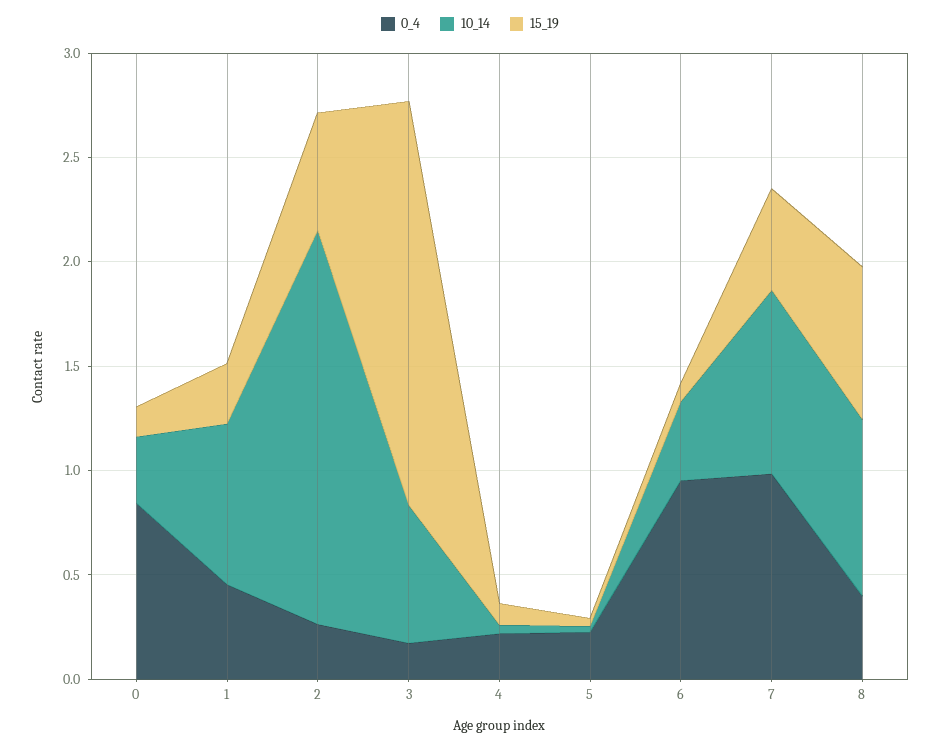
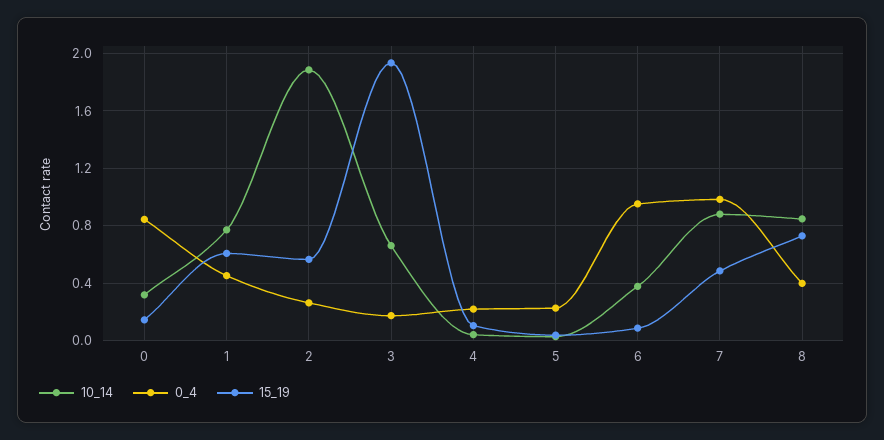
  {
    "0_4": {
      "0": 0.85,
      "1": 0.45,
      "2": 0.25,
      "3": 0.15,
      "4": 0.2,
      "5": 0.25,
      "6": 0.95,
      "7": 1,
      "8": 0.4
    },
    "10_14": {
      "0": 0.3,
      "1": 0.75,
      "2": 1.9,
      "3": 0.65,
      "4": 0.05,
      "5": 0.05,
      "6": 0.4,
      "7": 0.9,
      "8": 0.85
    },
    "15_19": {
      "0": 0.15,
-     "1": 0.3,
+     "1": 0.6,
      "2": 0.55,
      "3": 1.95,
      "4": 0.1,
      "5": 0.05,
      "6": 0.1,
      "7": 0.5,
      "8": 0.75
    }
  }

